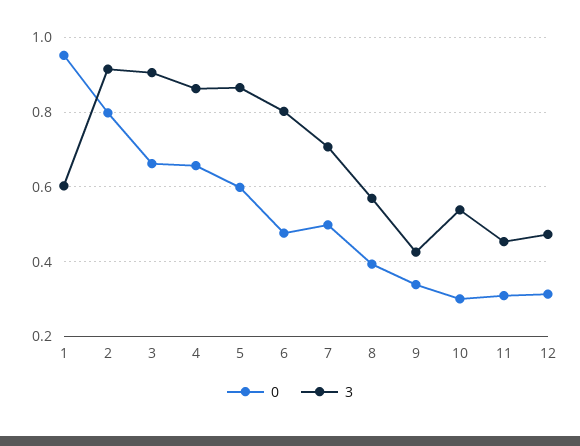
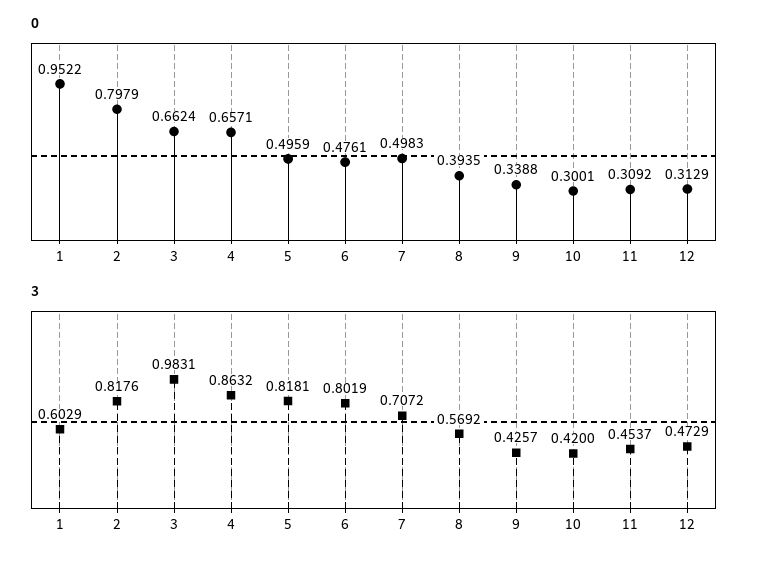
  {
    "0": {
      "1": 0.9522,
      "2": 0.7979,
      "3": 0.6624,
      "4": 0.6571,
-     "5": 0.6,
+     "5": 0.4959,
      "6": 0.4761,
      "7": 0.4983,
      "8": 0.3935,
      "9": 0.3388,
      "10": 0.3001,
      "11": 0.3092,
      "12": 0.3129
    },
    "3": {
      "1": 0.6029,
-     "2": 0.92,
+     "2": 0.8176,
-     "3": 0.9,
+     "3": 0.9831,
      "4": 0.8632,
-     "5": 0.86,
+     "5": 0.8181,
      "6": 0.8019,
      "7": 0.7072,
      "8": 0.5692,
      "9": 0.4257,
-     "10": 0.54,
+     "10": 0.42,
      "11": 0.4537,
      "12": 0.4729
    }
  }

